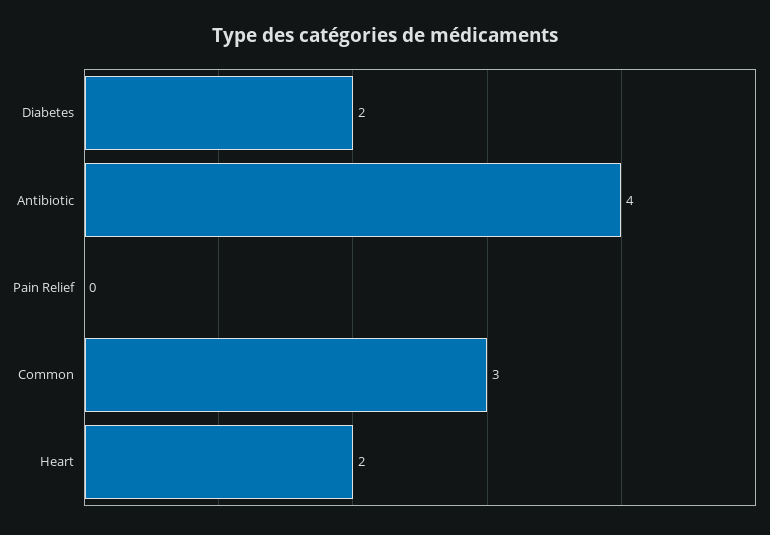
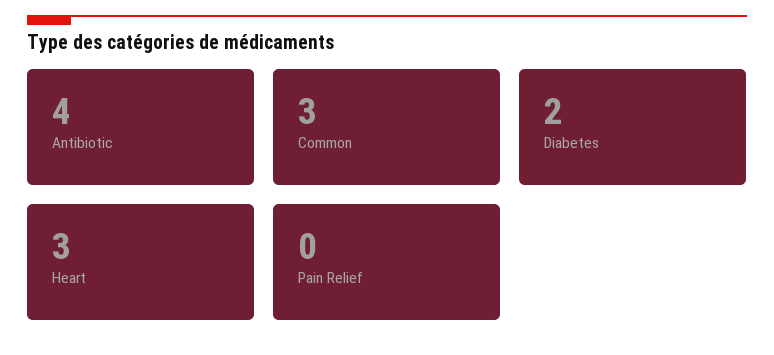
  {
    "Diabetes": 2,
    "Antibiotic": 4,
    "Pain Relief": 0,
    "Common": 3,
-   "Heart": 2
+   "Heart": 3
  }

